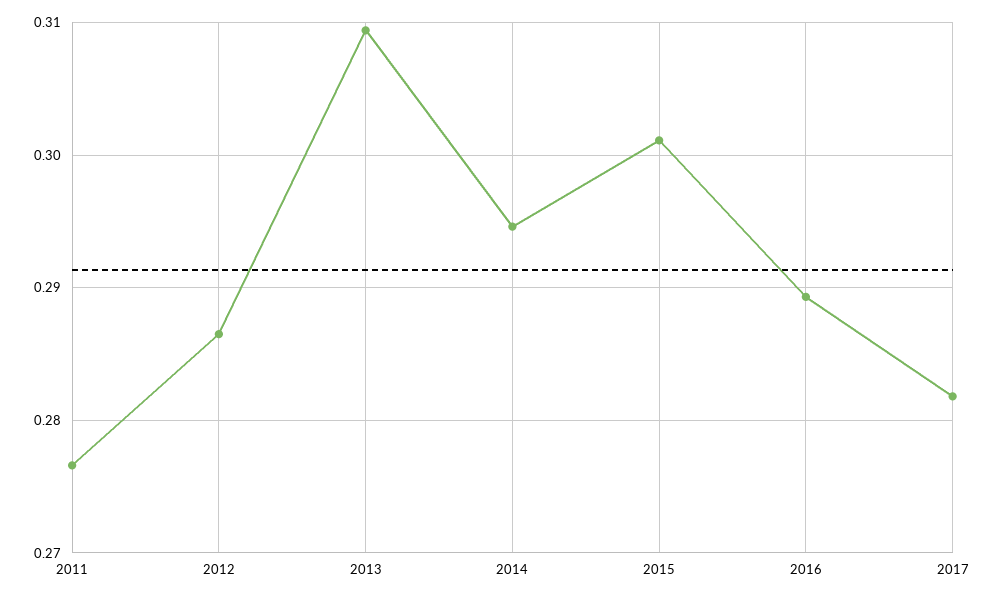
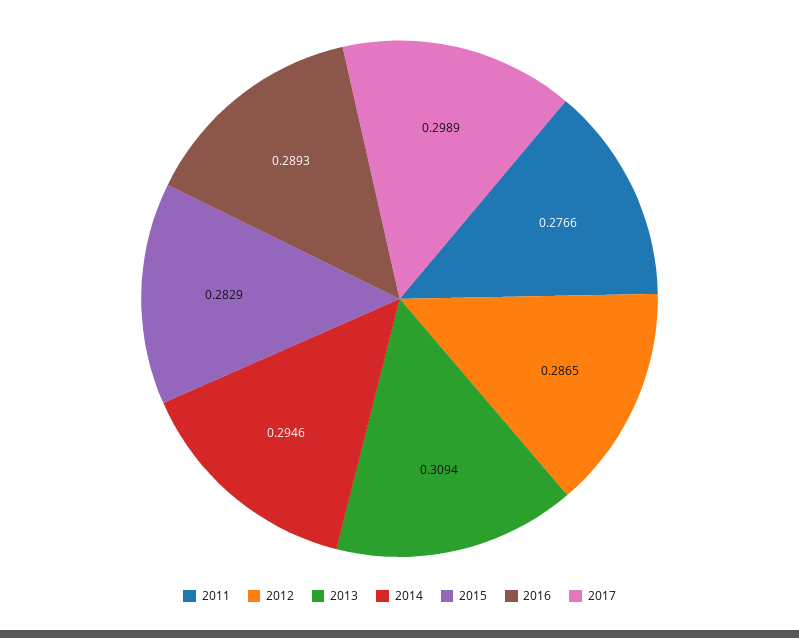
  {
    "2011": 0.2766,
    "2012": 0.2865,
    "2013": 0.3094,
    "2014": 0.2946,
-   "2015": 0.301,
+   "2015": 0.2829,
    "2016": 0.2893,
-   "2017": 0.282
+   "2017": 0.2989
  }

